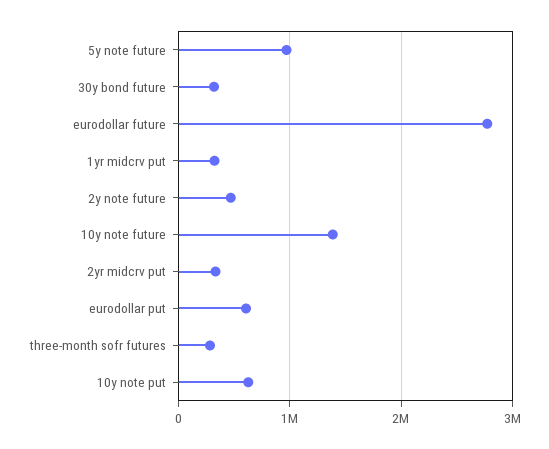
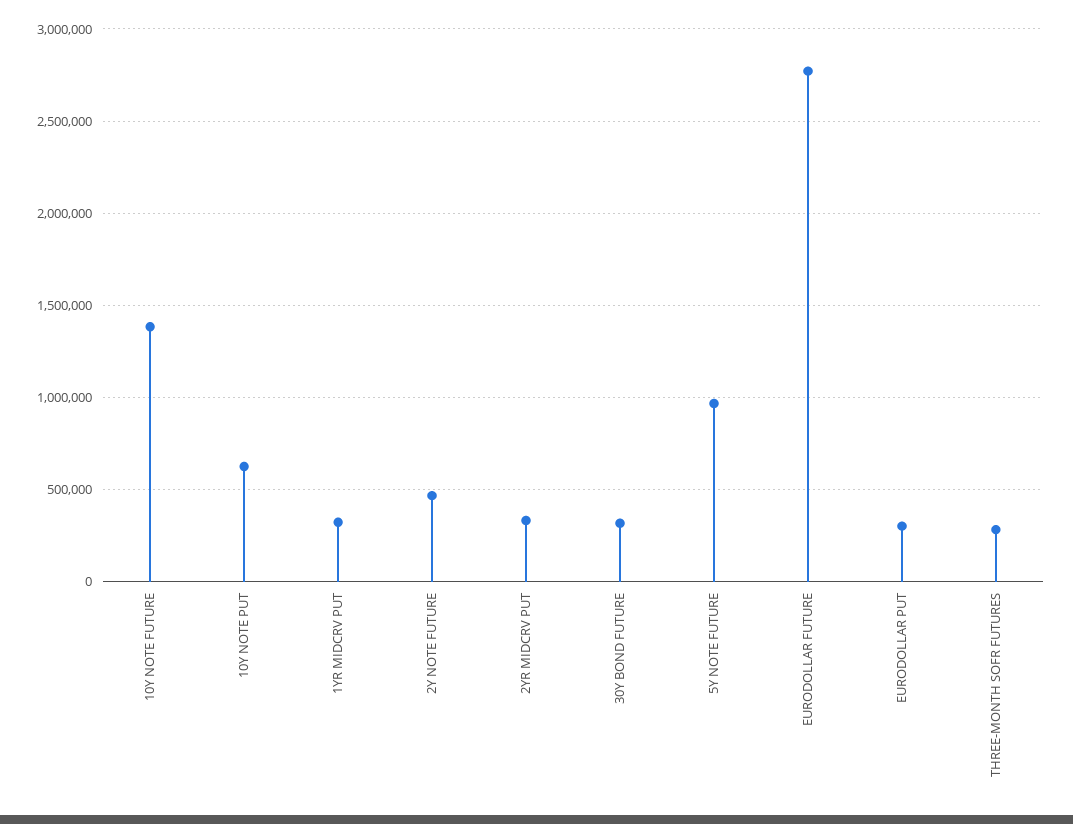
  {
    "5y note future": 950000,
    "30y bond future": 300000,
    "eurodollar future": 2750000,
    "1yr midcrv put": 300000,
    "2y note future": 450000,
    "10y note future": 1400000,
    "2yr midcrv put": 350000,
-   "eurodollar put": 600000,
+   "eurodollar put": 300000,
    "three-month sofr futures": 300000,
    "10y note put": 650000
  }

